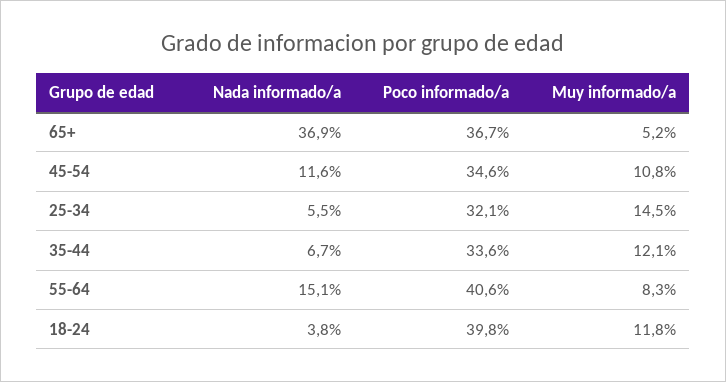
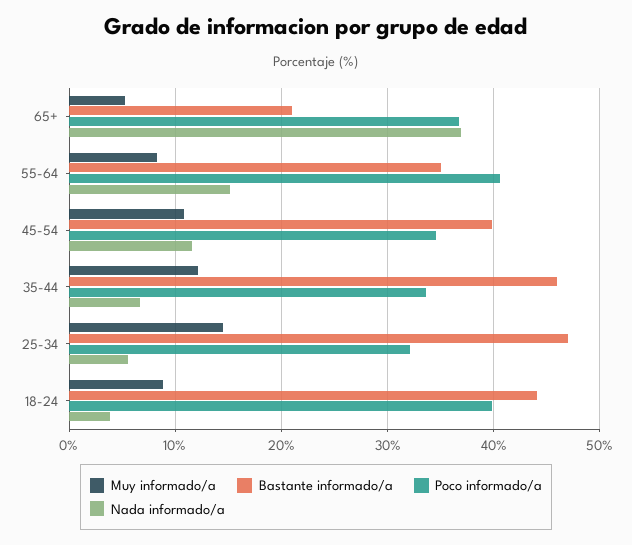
  {
    "Nada informado/a": {
      "65+": 36.9,
      "45-54": 11.6,
      "25-34": 5.5,
      "35-44": 6.7,
      "55-64": 15.1,
      "18-24": 3.8
    },
    "Poco informado/a": {
      "65+": 36.7,
      "45-54": 34.6,
      "25-34": 32.1,
      "35-44": 33.6,
      "55-64": 40.6,
      "18-24": 39.8
    },
    "Muy informado/a": {
      "65+": 5.2,
      "45-54": 10.8,
      "25-34": 14.5,
      "35-44": 12.1,
      "55-64": 8.3,
-     "18-24": 11.8
+     "18-24": 9
-   }
+   },
+   "Bastante informado/a": {
+     "65+": 21,
+     "55-64": 35,
+     "45-54": 40,
+     "35-44": 46,
+     "25-34": 47,
+     "18-24": 44
+   }
  }

